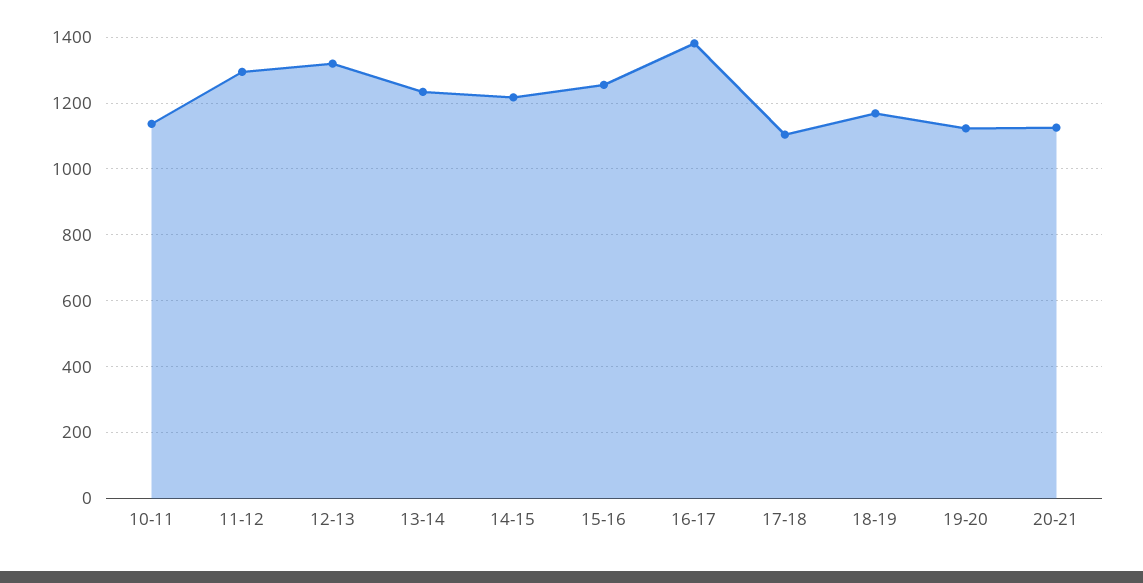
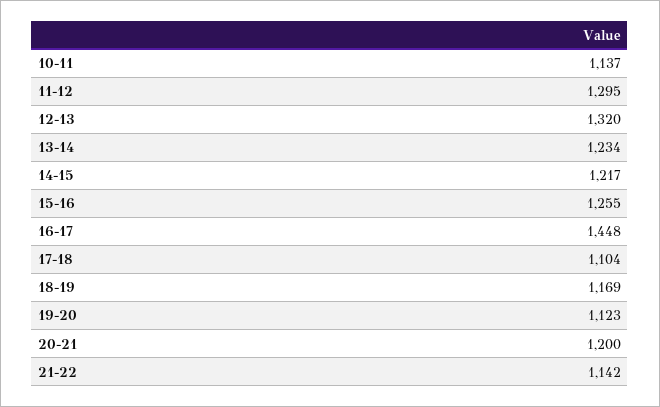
  {
    "10-11": 1137,
    "11-12": 1295,
    "12-13": 1320,
    "13-14": 1234,
    "14-15": 1217,
    "15-16": 1255,
-   "16-17": 1380,
+   "16-17": 1448,
    "17-18": 1104,
    "18-19": 1169,
    "19-20": 1123,
-   "20-21": 1120
+   "20-21": 1200,
+   "21-22": 1142
  }

